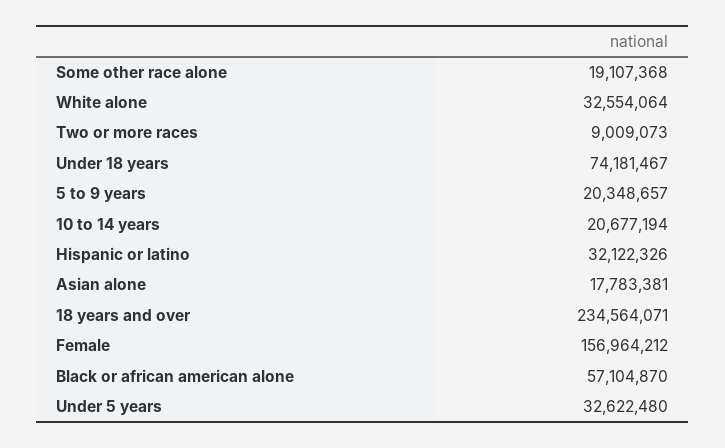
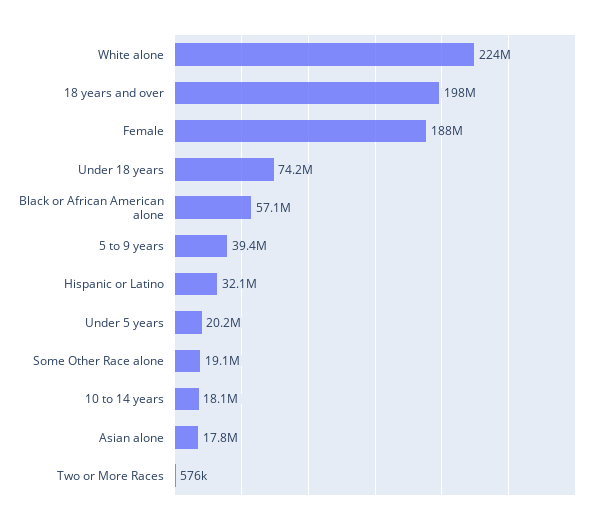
  {
    "Some other race alone": 19107368,
-   "White alone": 32554064,
+   "White alone": 224000000,
-   "Two or more races": 9009073,
+   "Two or more races": 576000,
    "Under 18 years": 74181467,
-   "5 to 9 years": 20348657,
+   "5 to 9 years": 39400000,
-   "10 to 14 years": 20677194,
+   "10 to 14 years": 18100000,
    "Hispanic or latino": 32122326,
    "Asian alone": 17783381,
-   "18 years and over": 234564071,
+   "18 years and over": 198000000,
-   "Female": 156964212,
+   "Female": 188000000,
    "Black or african american alone": 57104870,
-   "Under 5 years": 32622480
+   "Under 5 years": 20200000
  }

